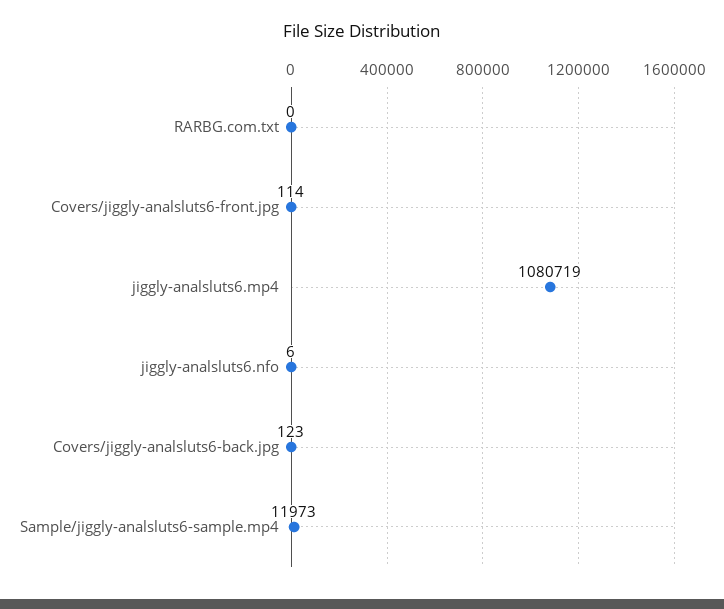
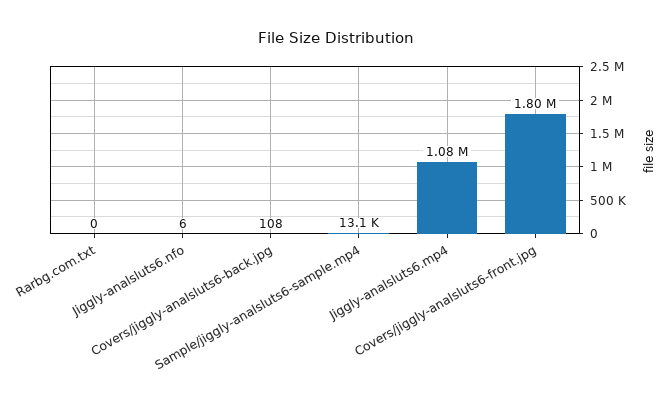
  {
    "RARBG.com.txt": 0,
-   "Covers/jiggly-analsluts6-front.jpg": 114,
+   "Covers/jiggly-analsluts6-front.jpg": 1800000,
    "jiggly-analsluts6.mp4": 1080719,
    "jiggly-analsluts6.nfo": 6,
-   "Covers/jiggly-analsluts6-back.jpg": 123,
+   "Covers/jiggly-analsluts6-back.jpg": 108,
-   "Sample/jiggly-analsluts6-sample.mp4": 11973
+   "Sample/jiggly-analsluts6-sample.mp4": 13100
  }

